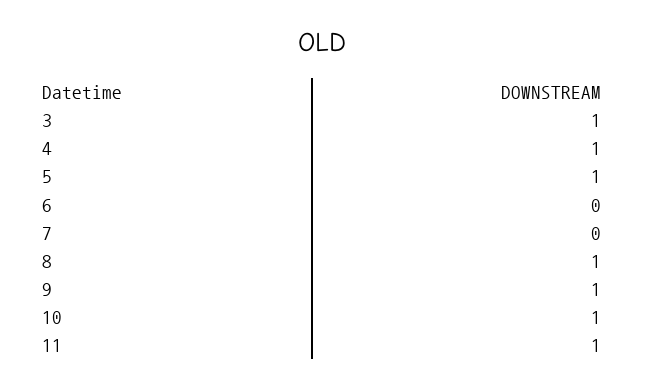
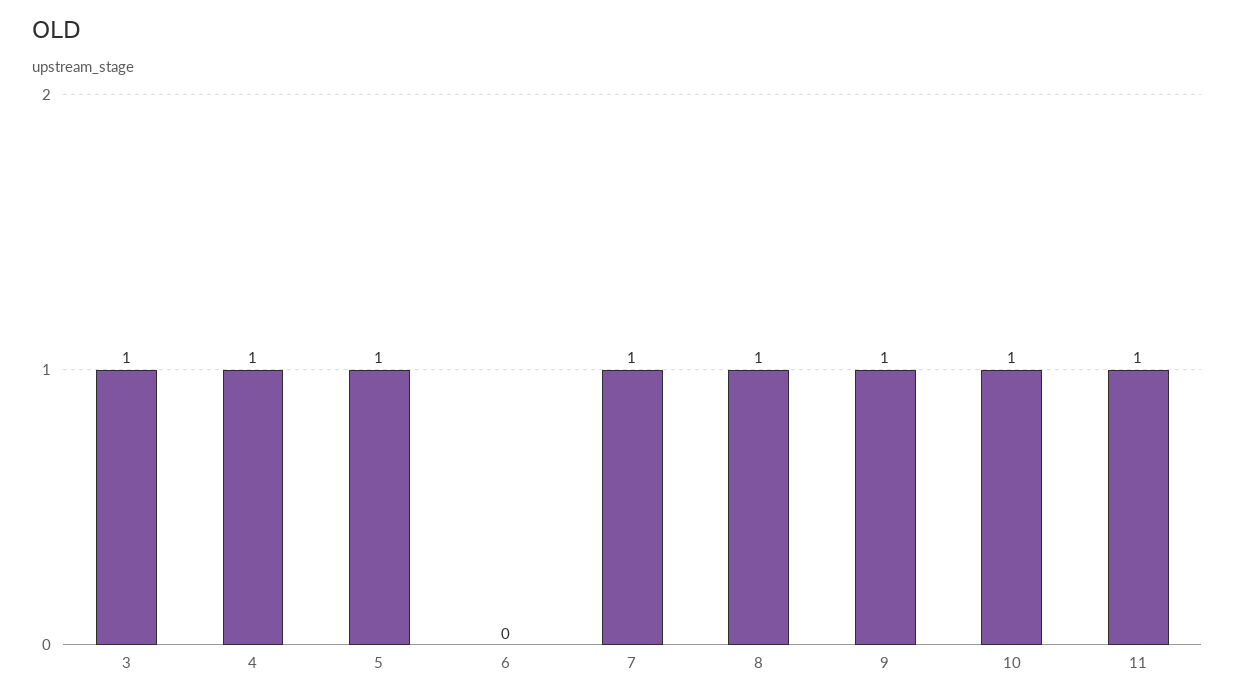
  {
    "3": 1,
    "4": 1,
    "5": 1,
    "6": 0,
-   "7": 0,
+   "7": 1,
    "8": 1,
    "9": 1,
    "10": 1,
    "11": 1
  }

